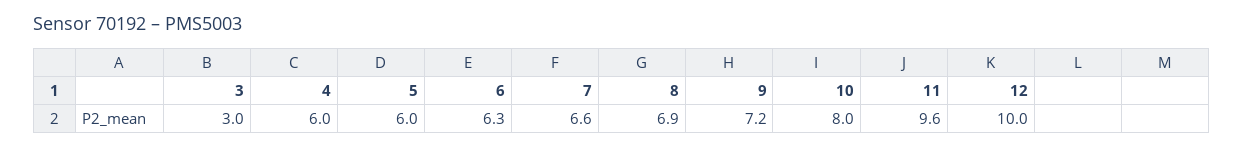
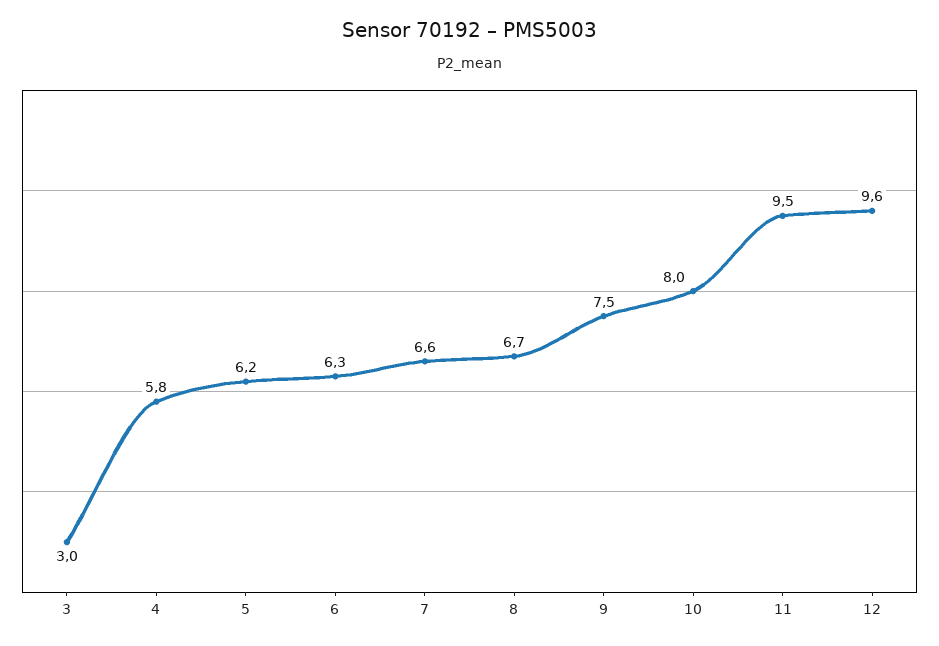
  {
    "3": 3,
-   "4": 6,
+   "4": 5.8,
-   "5": 6,
+   "5": 6.2,
    "6": 6.3,
    "7": 6.6,
-   "8": 6.9,
+   "8": 6.7,
-   "9": 7.2,
+   "9": 7.5,
    "10": 8,
-   "11": 9.6,
+   "11": 9.5,
-   "12": 10
+   "12": 9.6
  }

